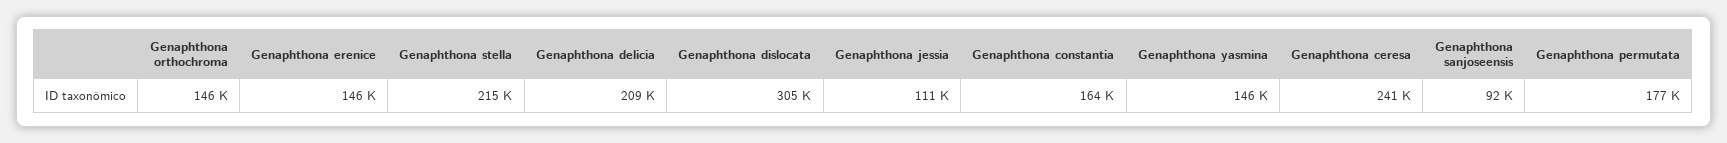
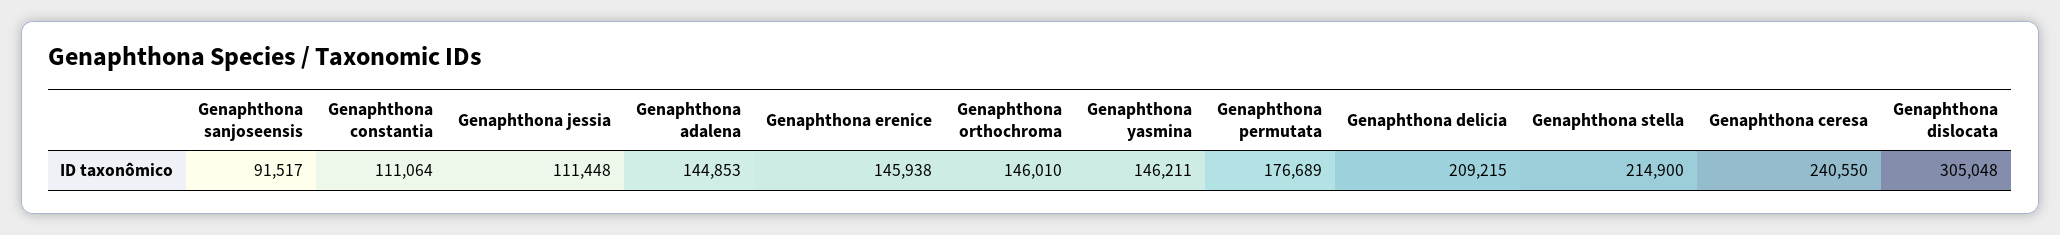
  {
    "Genaphthona orthochroma": 146010,
    "Genaphthona erenice": 145938,
    "Genaphthona stella": 214900,
    "Genaphthona delicia": 209215,
    "Genaphthona dislocata": 305048,
    "Genaphthona jessia": 111448,
-   "Genaphthona constantia": 164000,
+   "Genaphthona constantia": 111064,
    "Genaphthona yasmina": 146211,
    "Genaphthona ceresa": 240550,
    "Genaphthona sanjoseensis": 91517,
-   "Genaphthona permutata": 176689
+   "Genaphthona permutata": 176689,
+   "Genaphthona adalena": 144853
  }

